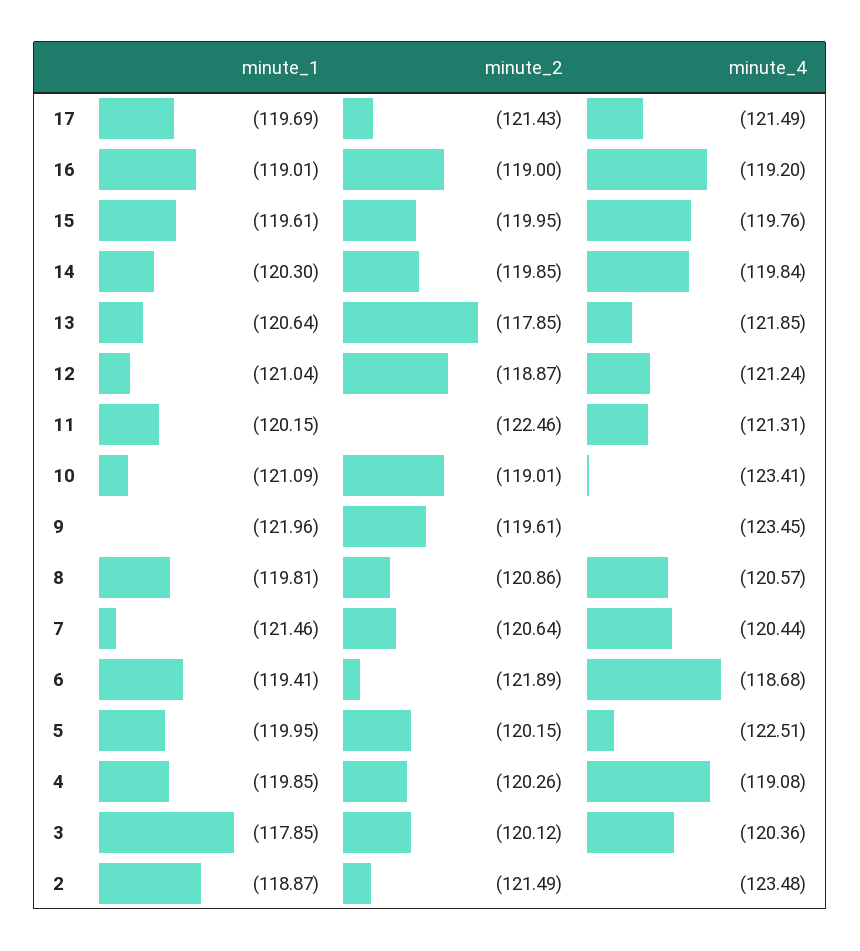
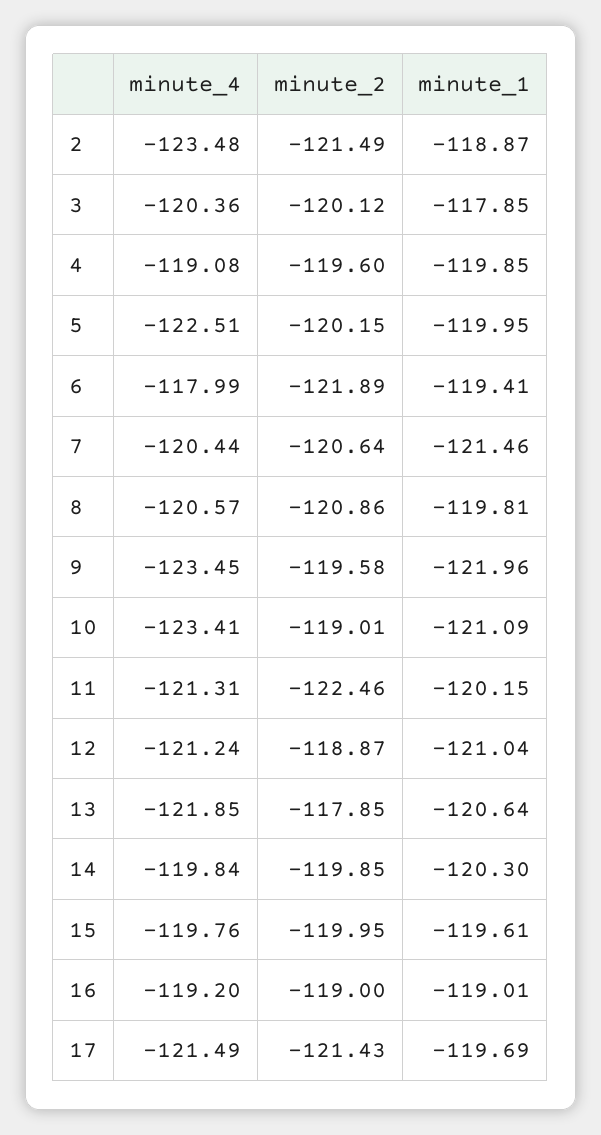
  {
    "minute_1": {
      "17": -119.69,
      "16": -119.01,
      "15": -119.61,
      "14": -120.3,
      "13": -120.64,
      "12": -121.04,
      "11": -120.15,
      "10": -121.09,
      "9": -121.96,
      "8": -119.81,
      "7": -121.46,
      "6": -119.41,
      "5": -119.95,
      "4": -119.85,
      "3": -117.85,
      "2": -118.87
    },
    "minute_2": {
      "17": -121.43,
      "16": -119,
      "15": -119.95,
      "14": -119.85,
      "13": -117.85,
      "12": -118.87,
      "11": -122.46,
      "10": -119.01,
-     "9": -119.61,
+     "9": -119.58,
      "8": -120.86,
      "7": -120.64,
      "6": -121.89,
      "5": -120.15,
-     "4": -120.26,
+     "4": -119.6,
      "3": -120.12,
      "2": -121.49
    },
    "minute_4": {
      "17": -121.49,
      "16": -119.2,
      "15": -119.76,
      "14": -119.84,
      "13": -121.85,
      "12": -121.24,
      "11": -121.31,
      "10": -123.41,
      "9": -123.45,
      "8": -120.57,
      "7": -120.44,
-     "6": -118.68,
+     "6": -117.99,
      "5": -122.51,
      "4": -119.08,
      "3": -120.36,
      "2": -123.48
    }
  }

